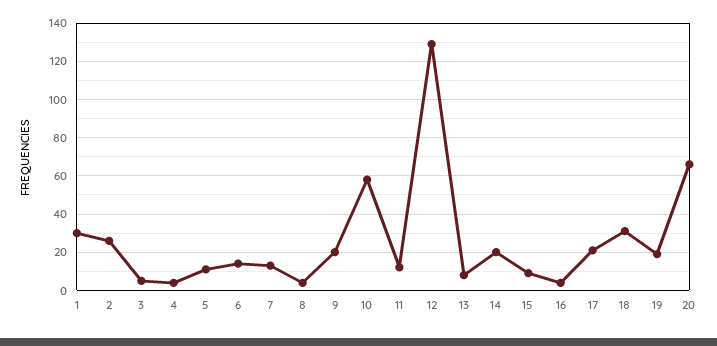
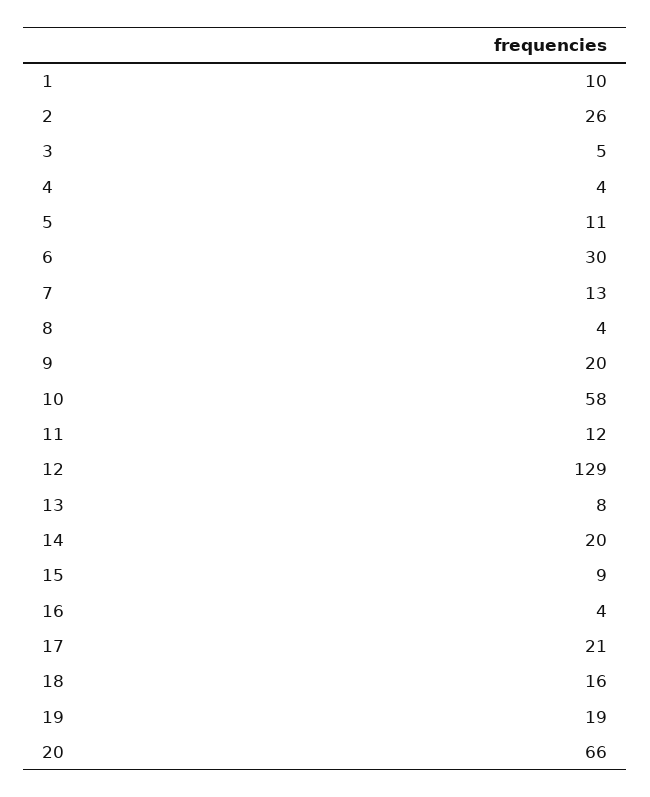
  {
-   "1": 30,
+   "1": 10,
    "2": 26,
    "3": 5,
    "4": 4,
    "5": 11,
-   "6": 15,
+   "6": 30,
    "7": 13,
    "8": 4,
    "9": 20,
    "10": 58,
    "11": 12,
    "12": 129,
    "13": 8,
    "14": 20,
    "15": 9,
    "16": 4,
    "17": 21,
-   "18": 30,
+   "18": 16,
    "19": 19,
    "20": 66
  }

